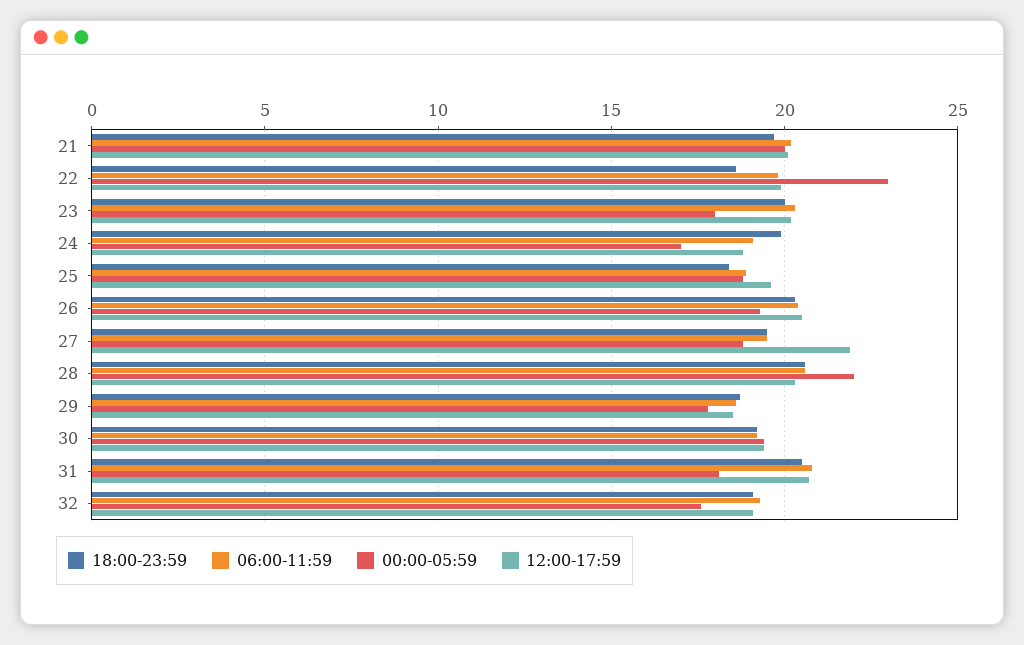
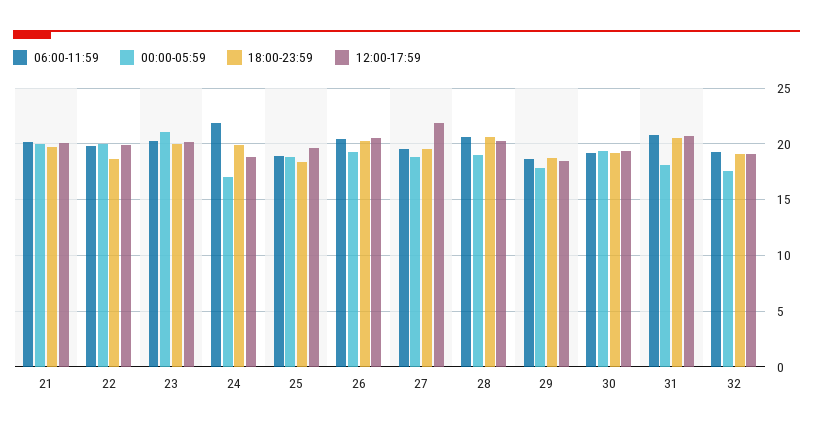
  {
    "18:00-23:59": {
      "21": 19.5,
      "22": 18.5,
      "23": 20,
      "24": 20,
      "25": 18.5,
      "26": 20.5,
      "27": 19.5,
      "28": 20.5,
      "29": 18.5,
      "30": 19,
      "31": 20.5,
      "32": 19
    },
    "06:00-11:59": {
      "21": 20,
      "22": 20,
      "23": 20.5,
-     "24": 19,
+     "24": 22,
      "25": 19,
      "26": 20.5,
      "27": 19.5,
      "28": 20.5,
      "29": 18.5,
      "30": 19,
      "31": 21,
      "32": 19.5
    },
    "00:00-05:59": {
      "21": 20,
-     "22": 23,
+     "22": 20,
-     "23": 18,
+     "23": 21,
      "24": 17,
      "25": 19,
      "26": 19.5,
      "27": 19,
-     "28": 22,
+     "28": 19,
      "29": 18,
      "30": 19.5,
      "31": 18,
      "32": 17.5
    },
    "12:00-17:59": {
      "21": 20,
      "22": 20,
      "23": 20,
      "24": 19,
      "25": 19.5,
      "26": 20.5,
      "27": 22,
      "28": 20.5,
      "29": 18.5,
      "30": 19.5,
      "31": 20.5,
      "32": 19
    }
  }

